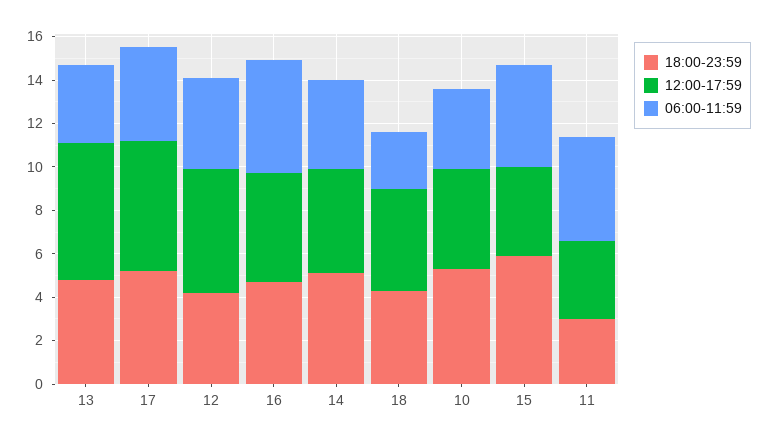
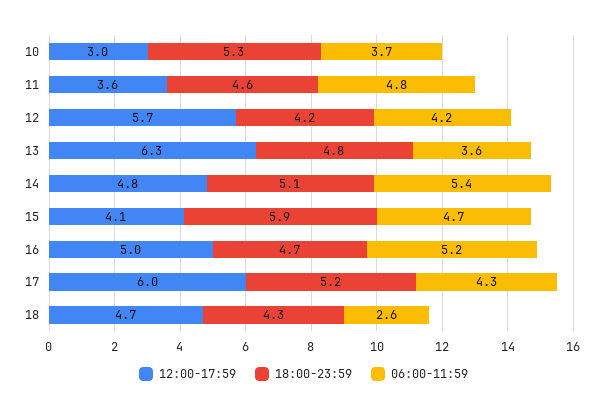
  {
    "18:00-23:59": {
      "13": 4.8,
      "17": 5.2,
      "12": 4.2,
      "16": 4.7,
      "14": 5.1,
      "18": 4.3,
      "10": 5.3,
      "15": 5.9,
-     "11": 3
+     "11": 4.6
    },
    "12:00-17:59": {
      "13": 6.3,
      "17": 6,
      "12": 5.7,
      "16": 5,
      "14": 4.8,
      "18": 4.7,
-     "10": 4.5,
+     "10": 3,
      "15": 4.1,
      "11": 3.6
    },
    "06:00-11:59": {
      "13": 3.6,
      "17": 4.3,
      "12": 4.2,
      "16": 5.2,
-     "14": 4,
+     "14": 5.4,
      "18": 2.6,
      "10": 3.7,
      "15": 4.7,
      "11": 4.8
    }
  }

